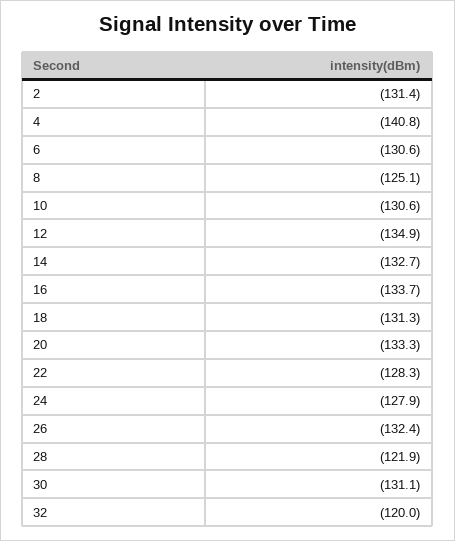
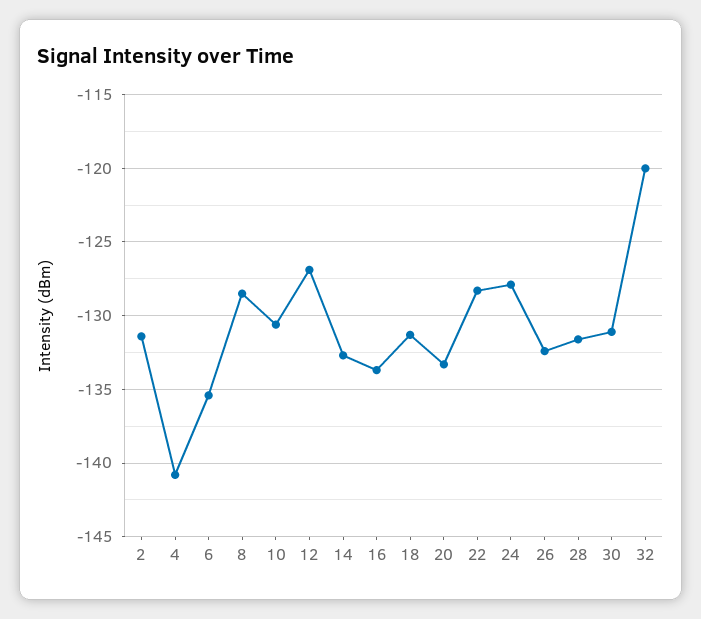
  {
    "2": -131.4,
    "4": -140.8,
-   "6": -130.6,
+   "6": -135.5,
-   "8": -125.1,
+   "8": -128.5,
    "10": -130.6,
-   "12": -134.9,
+   "12": -127,
    "14": -132.7,
    "16": -133.7,
    "18": -131.3,
    "20": -133.3,
    "22": -128.3,
    "24": -127.9,
    "26": -132.4,
-   "28": -121.9,
+   "28": -131.5,
    "30": -131.1,
    "32": -120
  }

